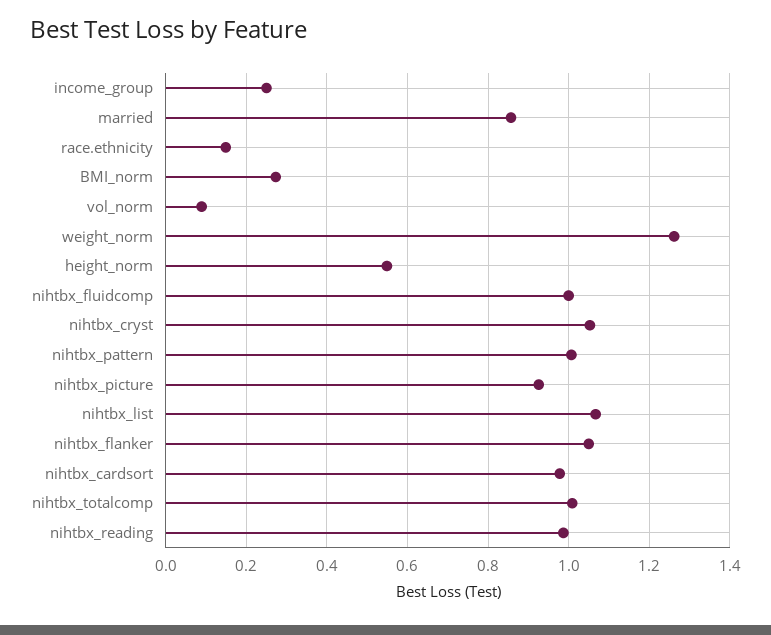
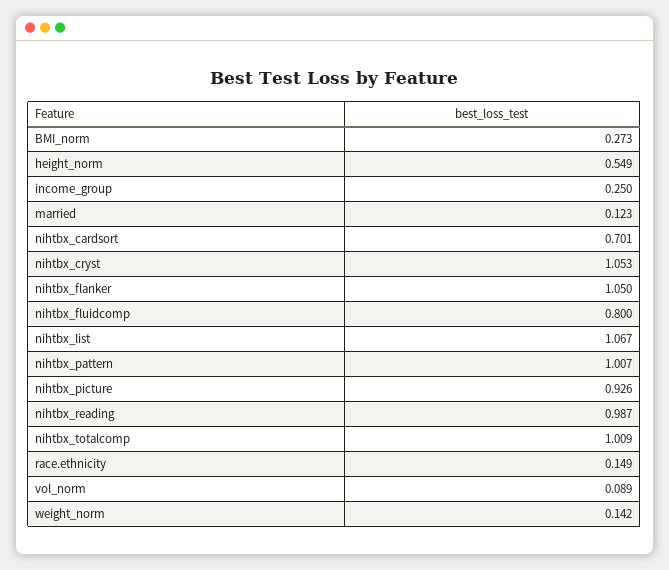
  {
    "income_group": 0.25,
-   "married": 0.86,
+   "married": 0.123,
    "race.ethnicity": 0.149,
    "BMI_norm": 0.273,
    "vol_norm": 0.089,
-   "weight_norm": 1.26,
+   "weight_norm": 0.142,
    "height_norm": 0.549,
-   "nihtbx_fluidcomp": 1,
+   "nihtbx_fluidcomp": 0.8,
    "nihtbx_cryst": 1.053,
    "nihtbx_pattern": 1.007,
    "nihtbx_picture": 0.926,
    "nihtbx_list": 1.067,
    "nihtbx_flanker": 1.05,
-   "nihtbx_cardsort": 0.98,
+   "nihtbx_cardsort": 0.701,
    "nihtbx_totalcomp": 1.009,
    "nihtbx_reading": 0.987
  }

